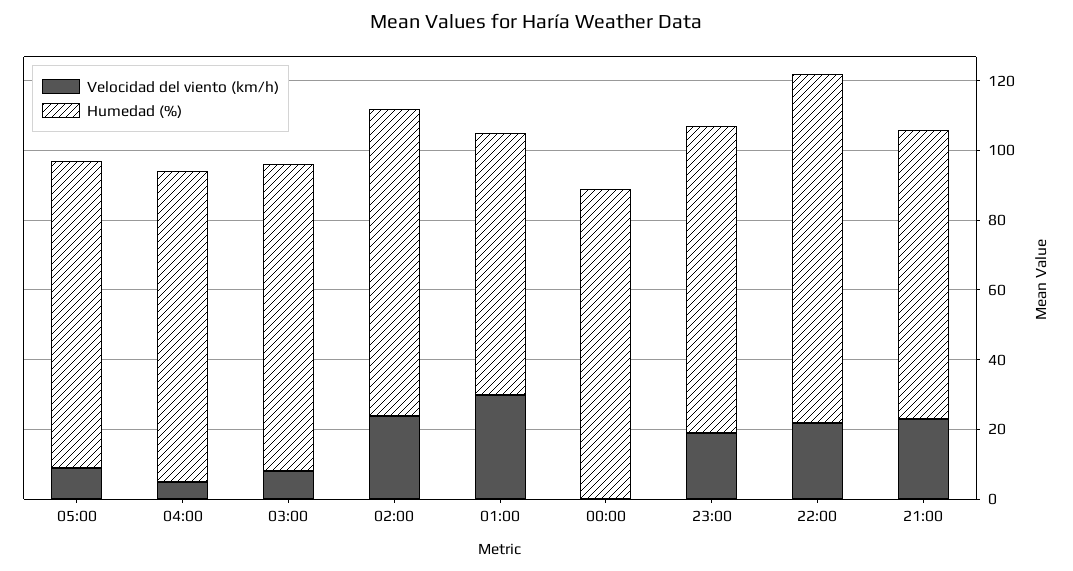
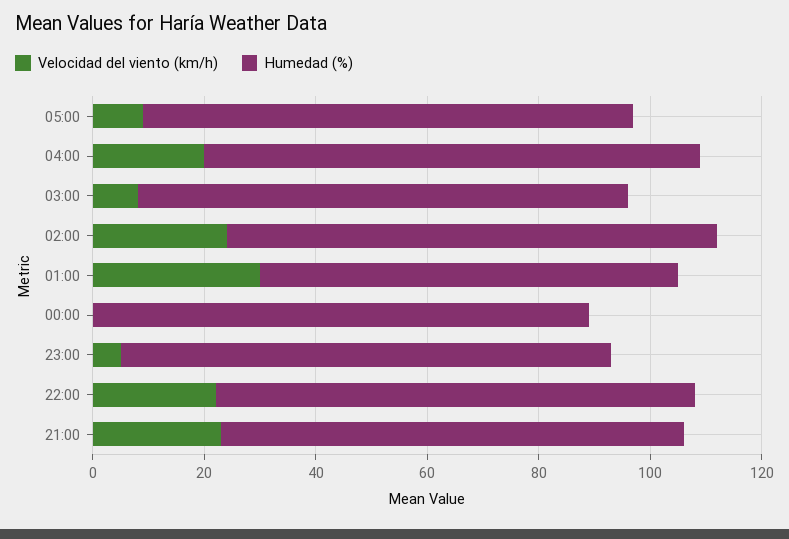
  {
    "Velocidad del viento (km/h)": {
      "05:00": 10,
-     "04:00": 5,
+     "04:00": 20,
      "03:00": 10,
      "02:00": 25,
      "01:00": 30,
      "00:00": 0,
-     "23:00": 20,
+     "23:00": 5,
      "22:00": 20,
      "21:00": 25
    },
    "Humedad (%)": {
      "05:00": 90,
      "04:00": 90,
      "03:00": 90,
      "02:00": 90,
      "01:00": 75,
      "00:00": 90,
      "23:00": 90,
-     "22:00": 100,
+     "22:00": 85,
      "21:00": 85
    }
  }

